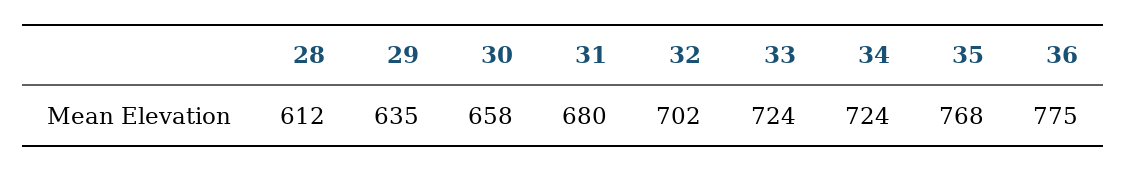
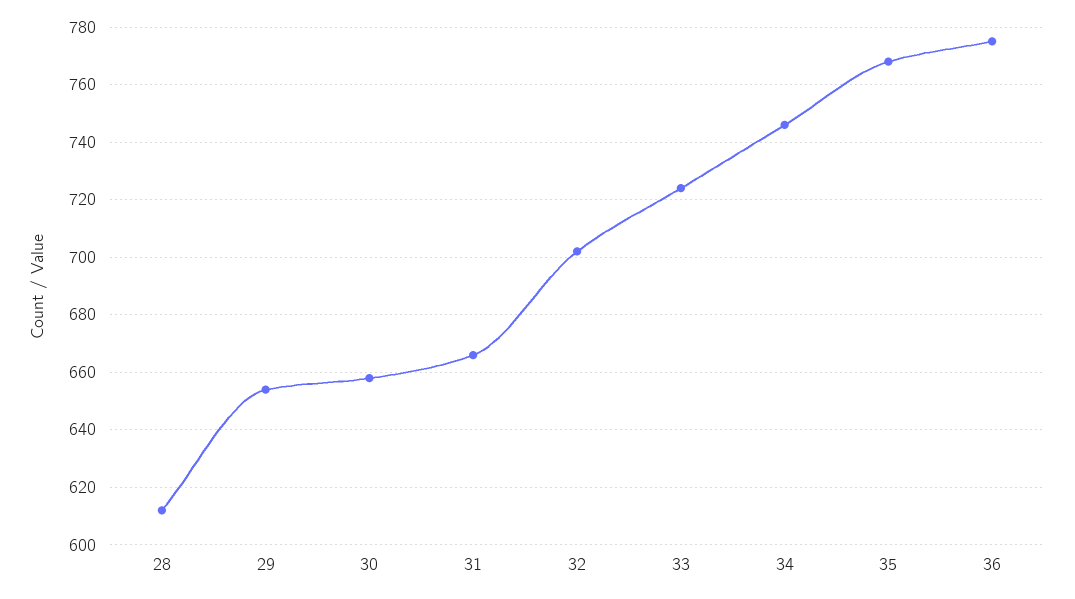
  {
    "28": 612,
-   "29": 635,
+   "29": 655,
    "30": 658,
-   "31": 680,
+   "31": 665,
    "32": 702,
    "33": 724,
-   "34": 724,
+   "34": 745,
    "35": 768,
    "36": 775
  }

